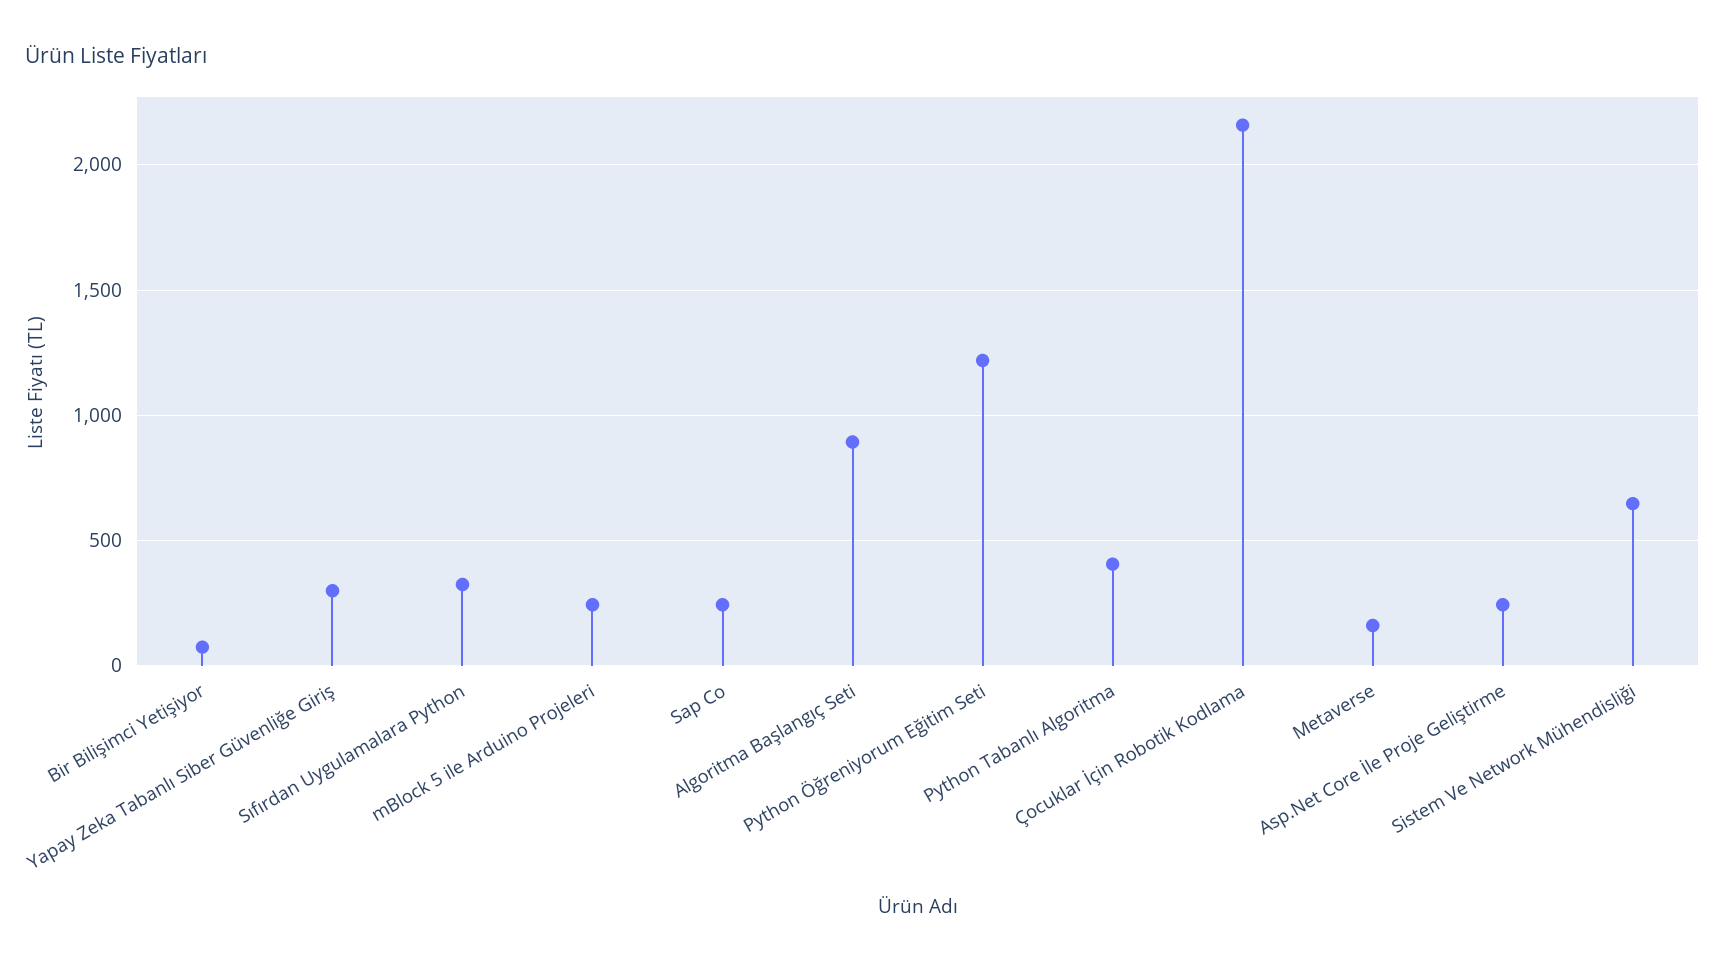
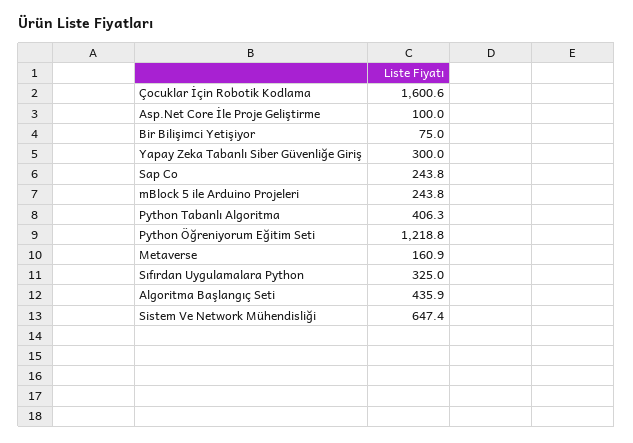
  {
    "Bir Bilişimci Yetişiyor": 75,
    "Yapay Zeka Tabanlı Siber Güvenliğe Giriş": 300,
    "Sıfırdan Uygulamalara Python": 325,
    "mBlock 5 ile Arduino Projeleri": 243.8,
    "Sap Co": 243.8,
-   "Algoritma Başlangıç Seti": 900,
+   "Algoritma Başlangıç Seti": 435.9,
    "Python Öğreniyorum Eğitim Seti": 1218.8,
    "Python Tabanlı Algoritma": 406.3,
-   "Çocuklar İçin Robotik Kodlama": 2150,
+   "Çocuklar İçin Robotik Kodlama": 1600.6,
    "Metaverse": 160.9,
-   "Asp.Net Core İle Proje Geliştirme": 250,
+   "Asp.Net Core İle Proje Geliştirme": 100,
    "Sistem Ve Network Mühendisliği": 647.4
  }

